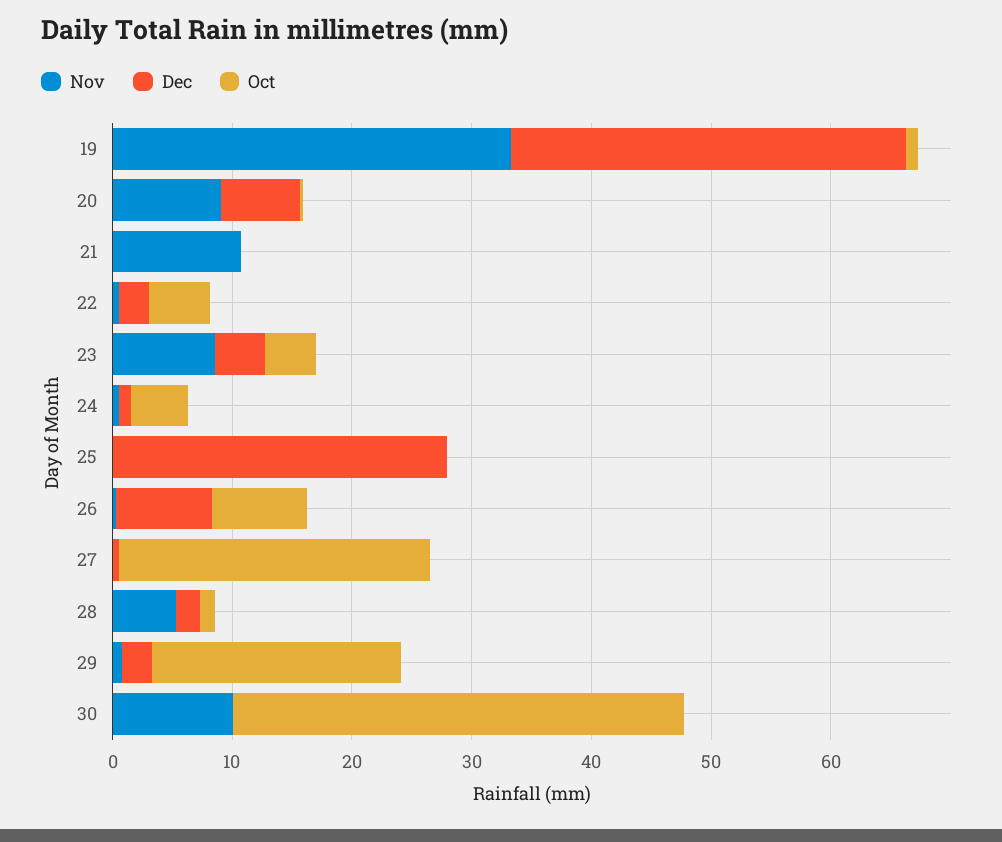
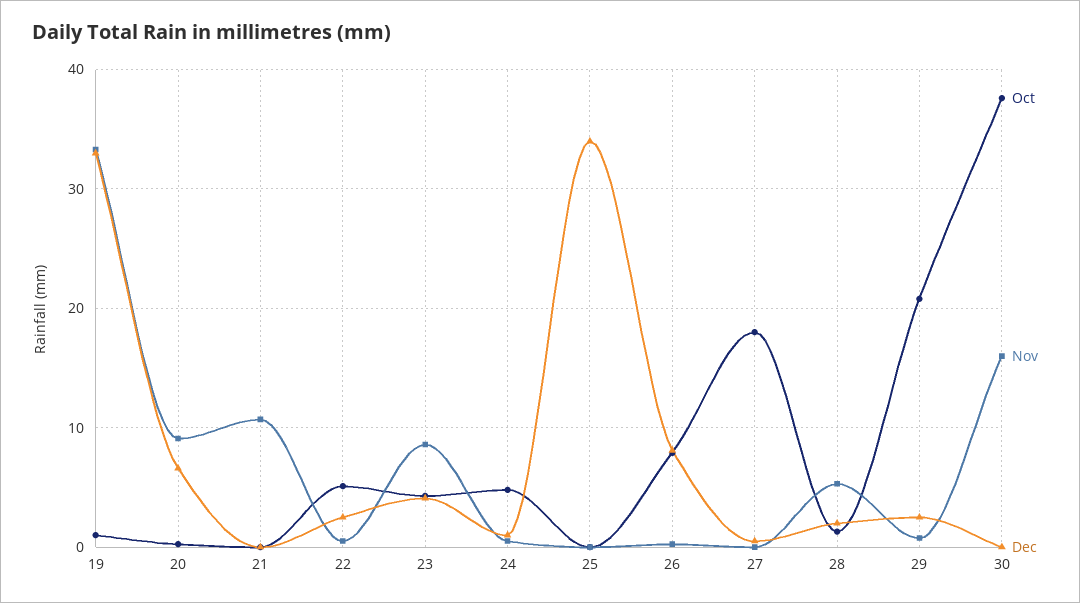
  {
    "Nov": {
      "19": 33,
      "20": 9,
      "21": 11,
      "22": 1,
      "23": 9,
      "24": 1,
      "25": 0,
      "26": 0,
      "27": 0,
      "28": 5,
      "29": 1,
-     "30": 10
+     "30": 16
    },
    "Dec": {
      "19": 33,
      "20": 7,
      "21": 0,
      "22": 3,
      "23": 4,
      "24": 1,
-     "25": 28,
+     "25": 34,
      "26": 8,
      "27": 1,
      "28": 2,
      "29": 3,
      "30": 0
    },
    "Oct": {
      "19": 1,
      "20": 0,
      "21": 0,
      "22": 5,
      "23": 4,
      "24": 5,
      "25": 0,
      "26": 8,
-     "27": 26,
+     "27": 18,
      "28": 1,
      "29": 21,
      "30": 38
    }
  }

